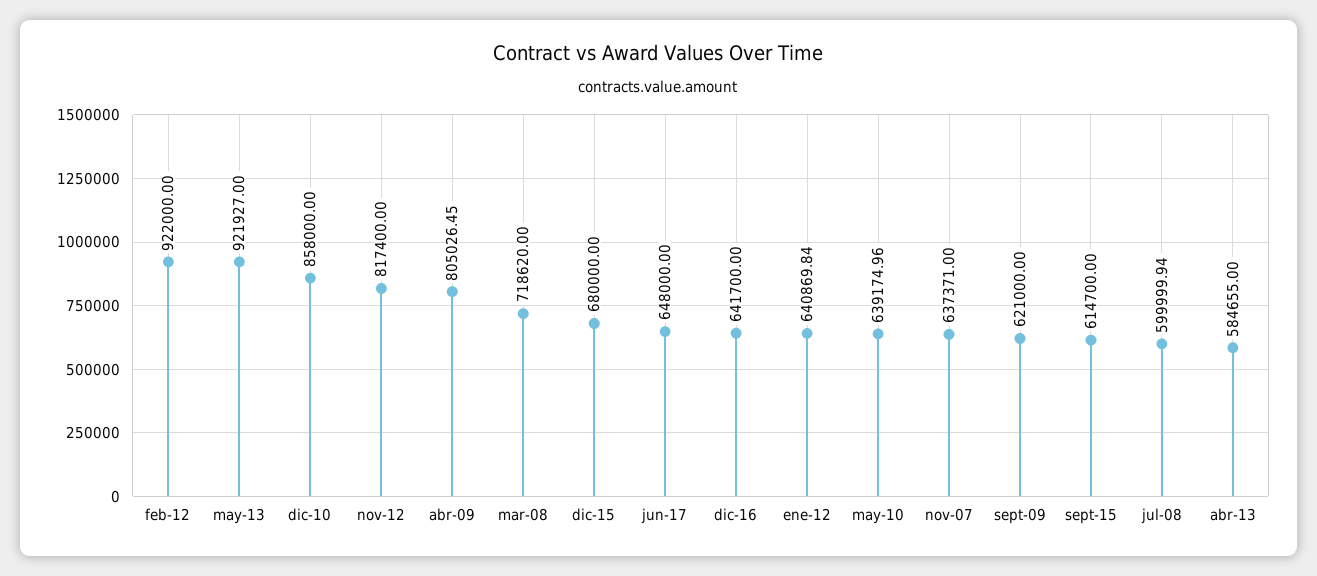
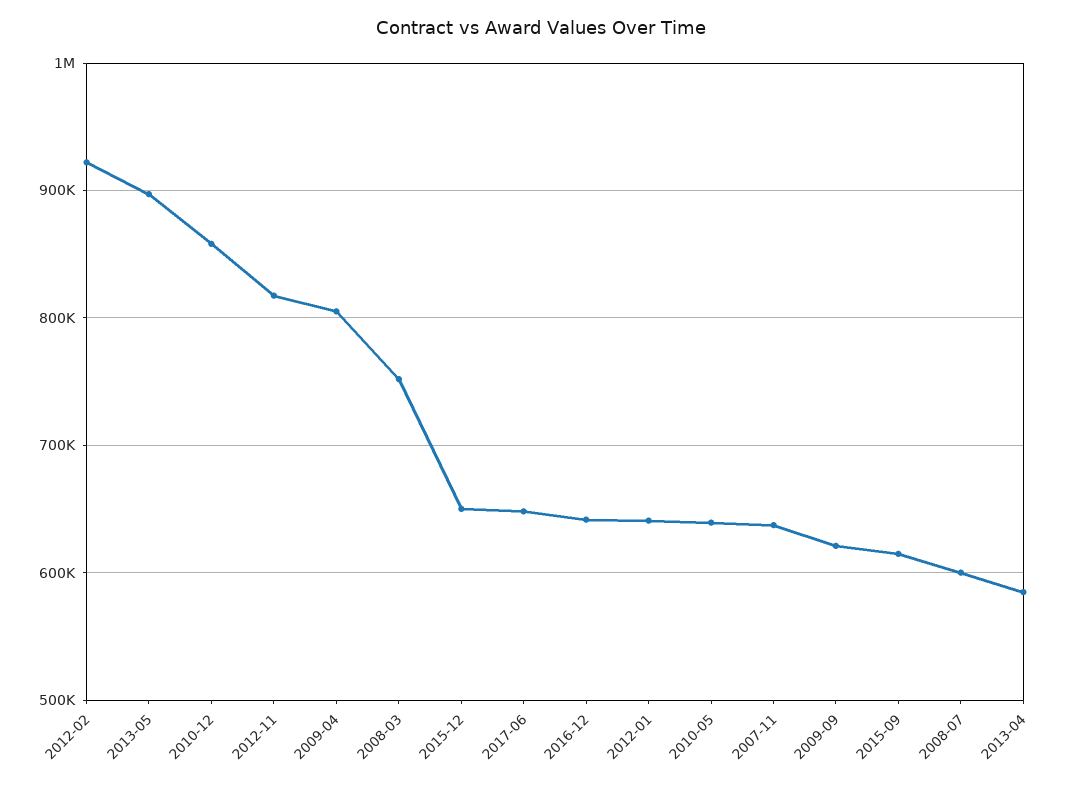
  {
    "feb-12": 922000,
-   "may-13": 921927,
+   "may-13": 900000,
    "dic-10": 858000,
    "nov-12": 817400,
    "abr-09": 805026.45,
-   "mar-08": 718620,
+   "mar-08": 750000,
-   "dic-15": 680000,
+   "dic-15": 650000,
    "jun-17": 648000,
    "dic-16": 641700,
    "ene-12": 640869.84,
    "may-10": 639174.96,
    "nov-07": 637371,
    "sept-09": 621000,
    "sept-15": 614700,
    "jul-08": 599999.94,
    "abr-13": 584655
  }

